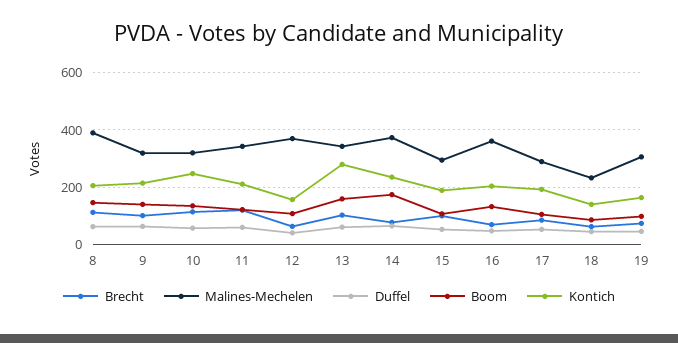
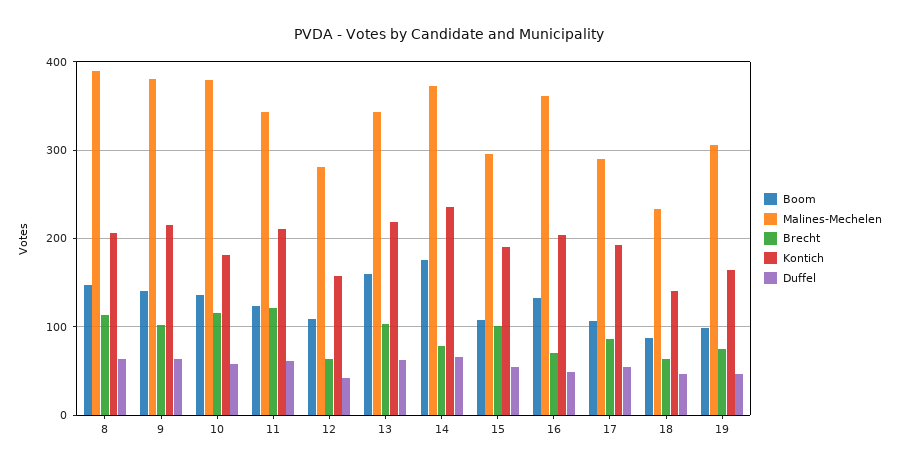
  {
    "Brecht": {
      "8": 110,
      "9": 100,
      "10": 120,
      "11": 120,
      "12": 60,
      "13": 100,
      "14": 80,
      "15": 100,
      "16": 70,
      "17": 90,
      "18": 60,
      "19": 80
    },
    "Malines-Mechelen": {
      "8": 390,
-     "9": 325,
+     "9": 380,
-     "10": 325,
+     "10": 380,
      "11": 340,
-     "12": 375,
+     "12": 280,
      "13": 340,
      "14": 370,
      "15": 300,
      "16": 360,
      "17": 290,
      "18": 230,
      "19": 310
    },
    "Duffel": {
      "8": 60,
      "9": 60,
      "10": 60,
      "11": 60,
      "12": 40,
      "13": 60,
      "14": 70,
      "15": 50,
      "16": 50,
      "17": 50,
      "18": 50,
      "19": 50
    },
    "Boom": {
      "8": 150,
      "9": 140,
      "10": 140,
      "11": 120,
      "12": 110,
      "13": 160,
      "14": 180,
      "15": 110,
      "16": 130,
      "17": 110,
      "18": 90,
      "19": 100
    },
    "Kontich": {
      "8": 210,
      "9": 220,
-     "10": 250,
+     "10": 180,
      "11": 210,
      "12": 160,
-     "13": 275,
+     "13": 220,
      "14": 240,
      "15": 190,
      "16": 200,
      "17": 190,
      "18": 140,
      "19": 160
    }
  }

